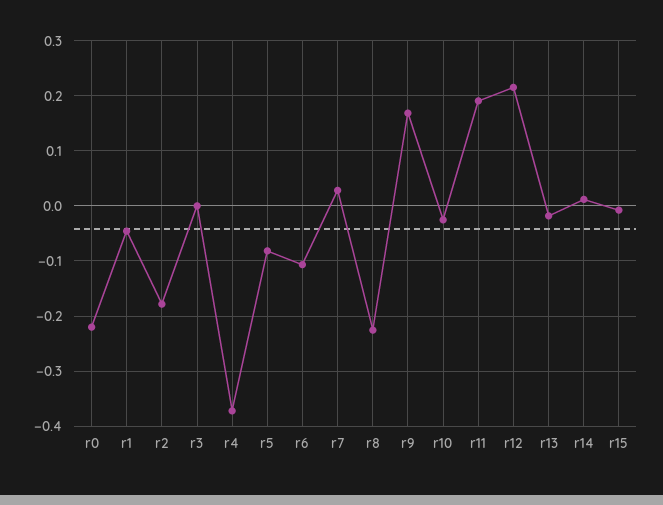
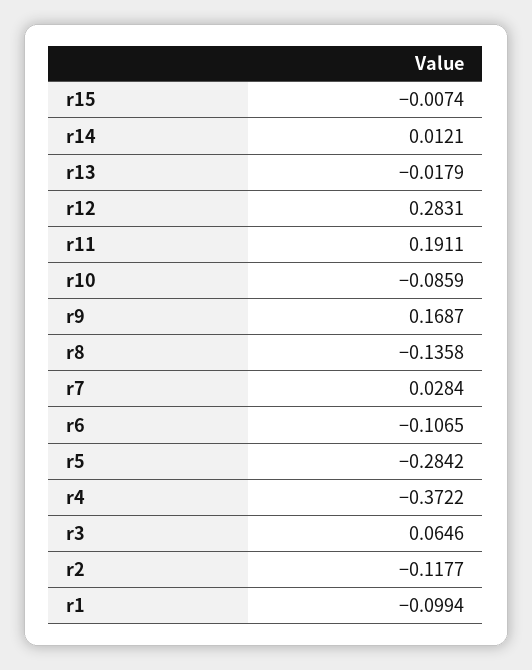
  {
-   "r0": -0.22,
-   "r1": -0.04,
+   "r1": -0.0994,
-   "r2": -0.18,
+   "r2": -0.1177,
-   "r3": 0,
+   "r3": 0.0646,
    "r4": -0.3722,
-   "r5": -0.08,
+   "r5": -0.2842,
    "r6": -0.1065,
    "r7": 0.0284,
-   "r8": -0.22,
+   "r8": -0.1358,
    "r9": 0.1687,
-   "r10": -0.02,
+   "r10": -0.0859,
    "r11": 0.1911,
-   "r12": 0.22,
+   "r12": 0.2831,
    "r13": -0.0179,
    "r14": 0.0121,
    "r15": -0.0074
  }

